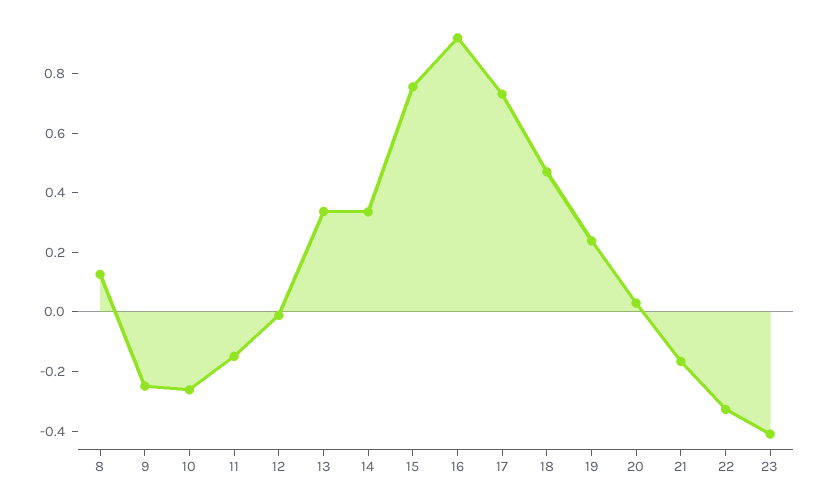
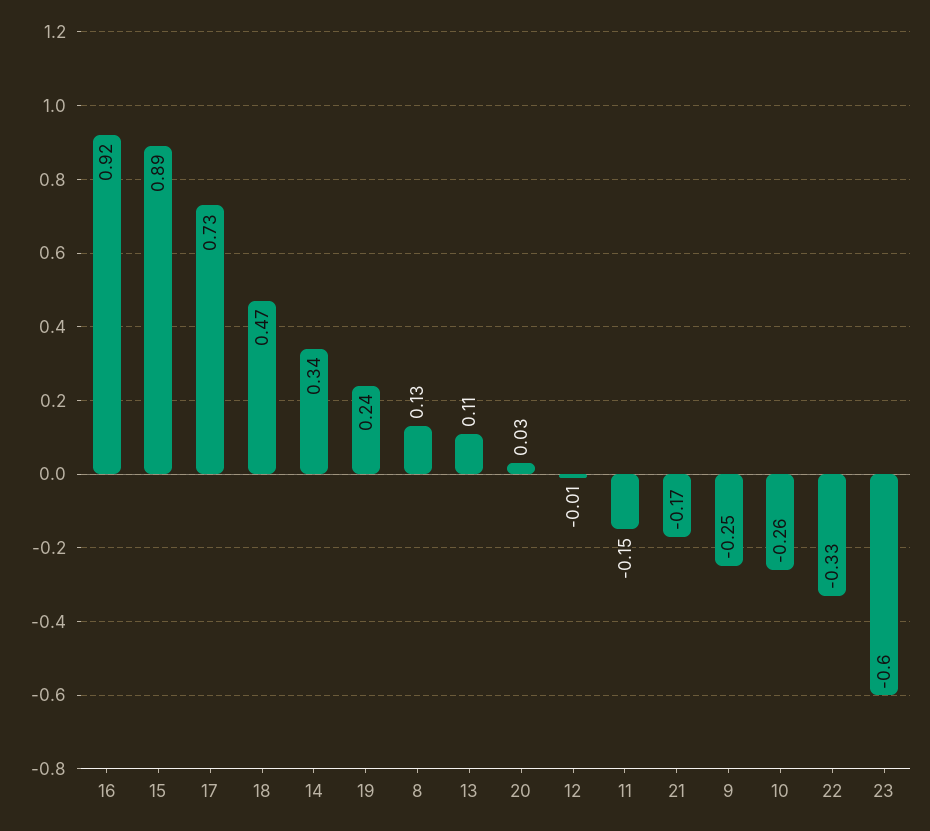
  {
    "8": 0.13,
    "9": -0.25,
    "10": -0.26,
    "11": -0.15,
    "12": -0.01,
-   "13": 0.35,
+   "13": 0.11,
    "14": 0.34,
-   "15": 0.75,
+   "15": 0.89,
    "16": 0.92,
    "17": 0.73,
    "18": 0.47,
    "19": 0.24,
    "20": 0.03,
    "21": -0.17,
    "22": -0.33,
-   "23": -0.4
+   "23": -0.6
  }

